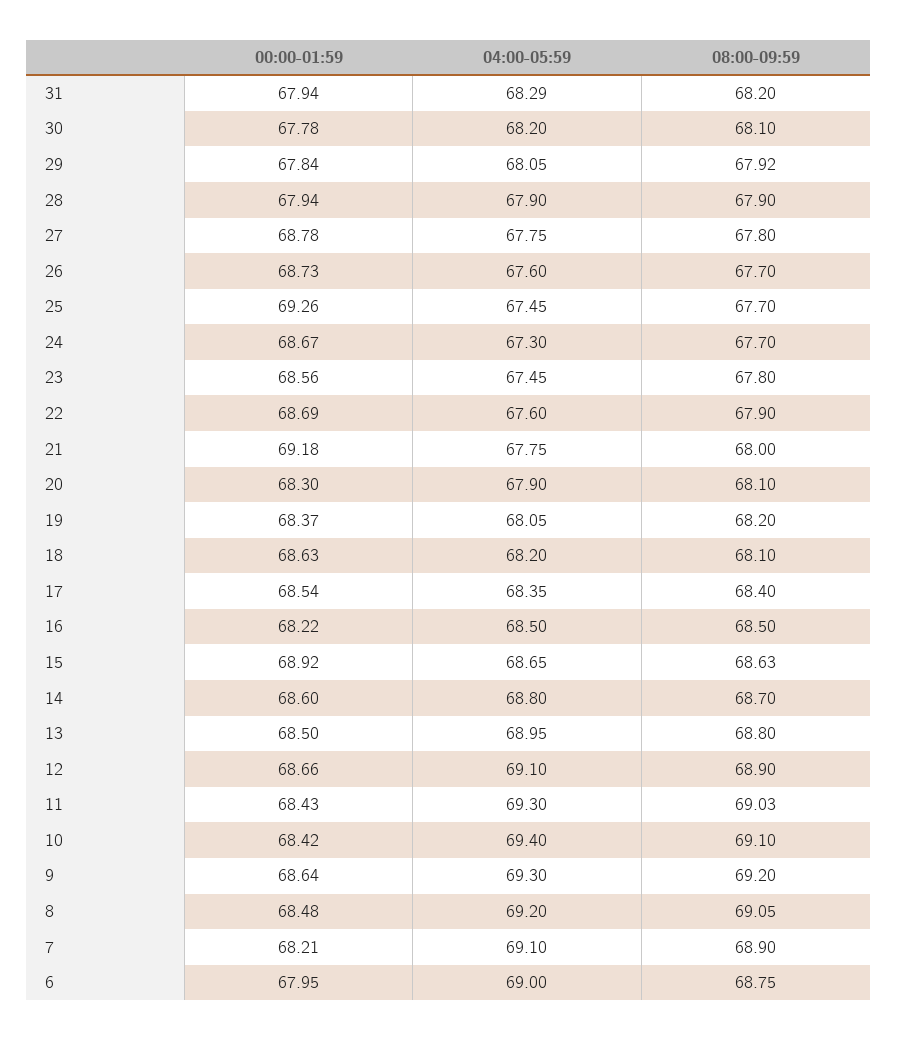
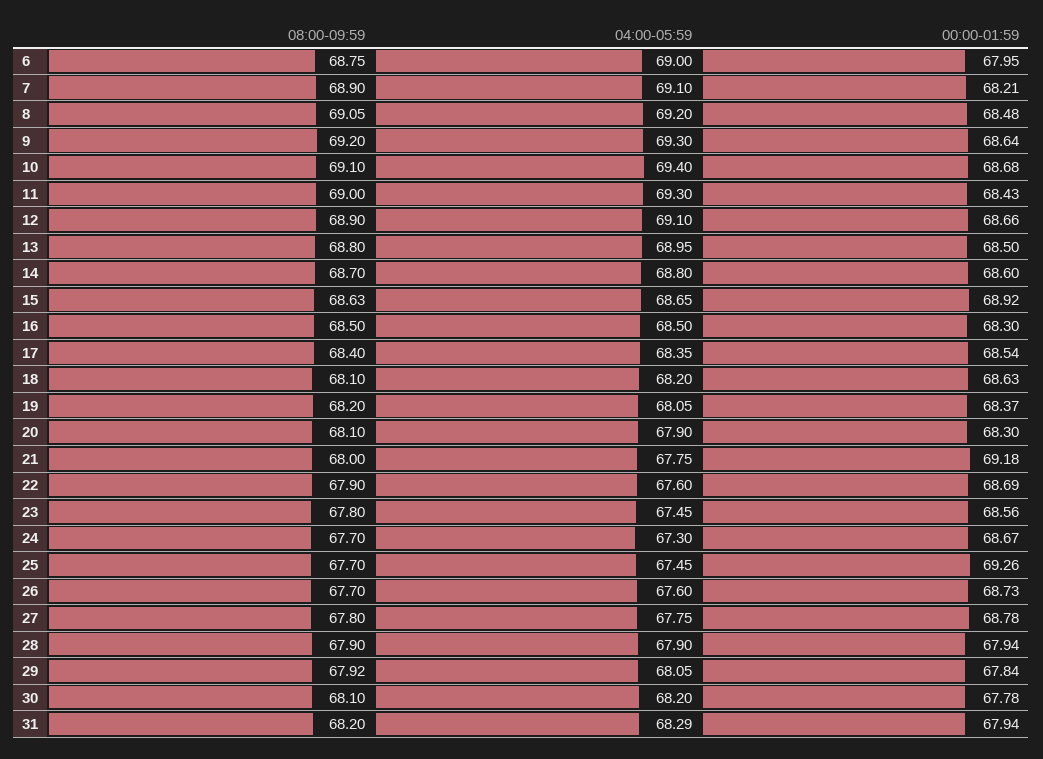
  {
    "00:00-01:59": {
      "31": 67.94,
      "30": 67.78,
      "29": 67.84,
      "28": 67.94,
      "27": 68.78,
      "26": 68.73,
      "25": 69.26,
      "24": 68.67,
      "23": 68.56,
      "22": 68.69,
      "21": 69.18,
      "20": 68.3,
      "19": 68.37,
      "18": 68.63,
      "17": 68.54,
-     "16": 68.22,
+     "16": 68.3,
      "15": 68.92,
      "14": 68.6,
      "13": 68.5,
      "12": 68.66,
      "11": 68.43,
-     "10": 68.42,
+     "10": 68.68,
      "9": 68.64,
      "8": 68.48,
      "7": 68.21,
      "6": 67.95
    },
    "04:00-05:59": {
      "31": 68.29,
      "30": 68.2,
      "29": 68.05,
      "28": 67.9,
      "27": 67.75,
      "26": 67.6,
      "25": 67.45,
      "24": 67.3,
      "23": 67.45,
      "22": 67.6,
      "21": 67.75,
      "20": 67.9,
      "19": 68.05,
      "18": 68.2,
      "17": 68.35,
      "16": 68.5,
      "15": 68.65,
      "14": 68.8,
      "13": 68.95,
      "12": 69.1,
      "11": 69.3,
      "10": 69.4,
      "9": 69.3,
      "8": 69.2,
      "7": 69.1,
      "6": 69
    },
    "08:00-09:59": {
      "31": 68.2,
      "30": 68.1,
      "29": 67.92,
      "28": 67.9,
      "27": 67.8,
      "26": 67.7,
      "25": 67.7,
      "24": 67.7,
      "23": 67.8,
      "22": 67.9,
      "21": 68,
      "20": 68.1,
      "19": 68.2,
      "18": 68.1,
      "17": 68.4,
      "16": 68.5,
      "15": 68.63,
      "14": 68.7,
      "13": 68.8,
      "12": 68.9,
-     "11": 69.03,
+     "11": 69,
      "10": 69.1,
      "9": 69.2,
      "8": 69.05,
      "7": 68.9,
      "6": 68.75
    }
  }

